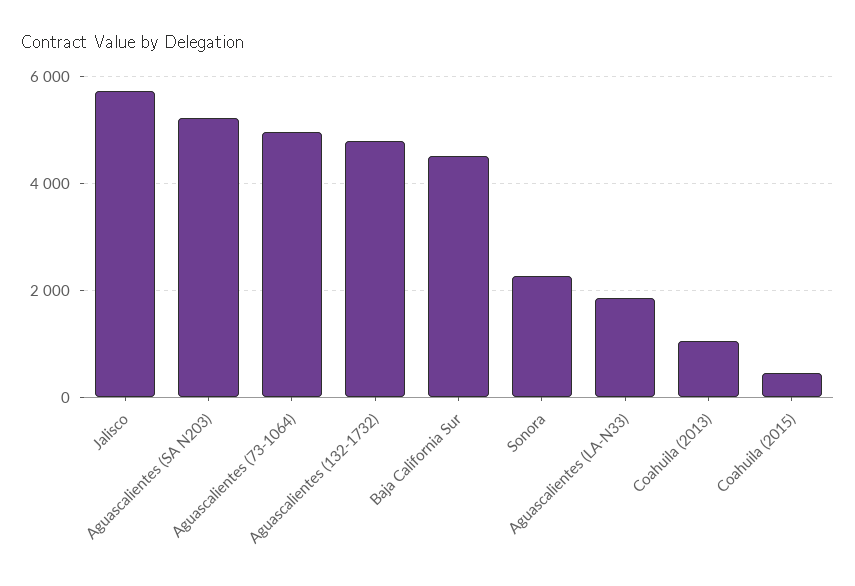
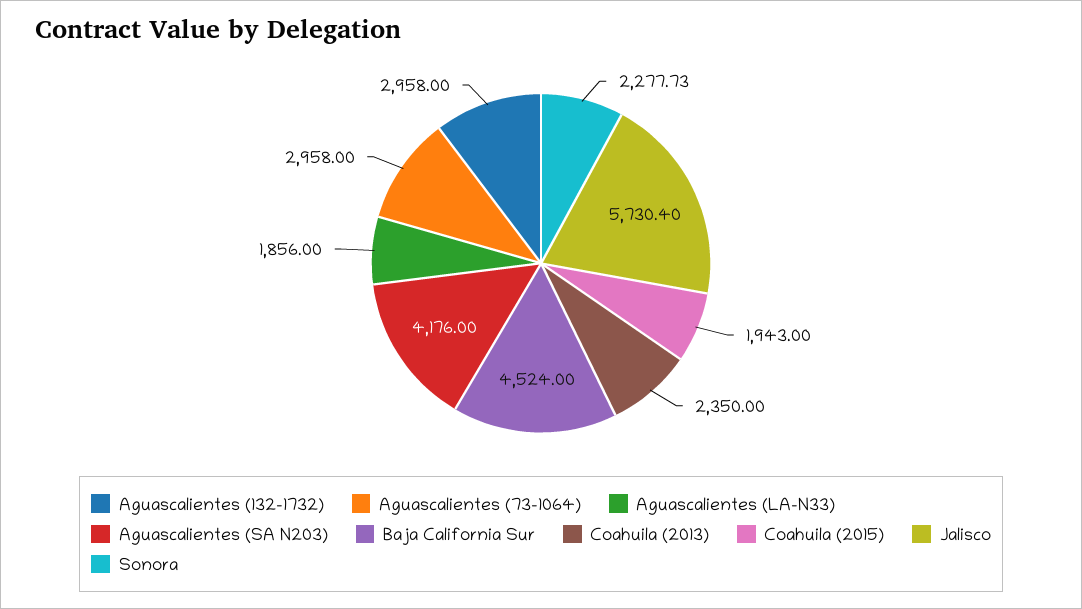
  {
    "Jalisco": 5730.4,
-   "Aguascalientes (SA N203)": 5200,
+   "Aguascalientes (SA N203)": 4176,
-   "Aguascalientes (73-1064)": 5000,
+   "Aguascalientes (73-1064)": 2958,
-   "Aguascalientes (132-1732)": 4800,
+   "Aguascalientes (132-1732)": 2958,
    "Baja California Sur": 4524,
    "Sonora": 2277.73,
    "Aguascalientes (LA-N33)": 1856,
-   "Coahuila (2013)": 1000,
+   "Coahuila (2013)": 2350,
-   "Coahuila (2015)": 400
+   "Coahuila (2015)": 1943
  }

